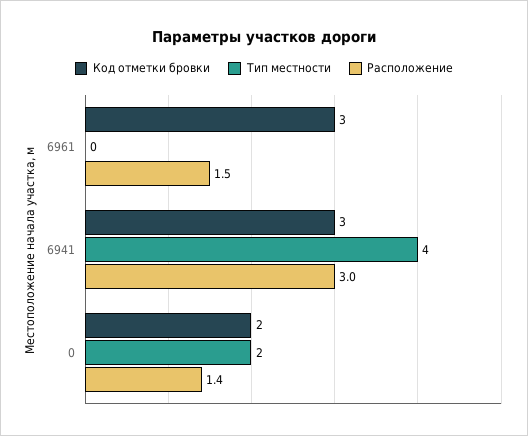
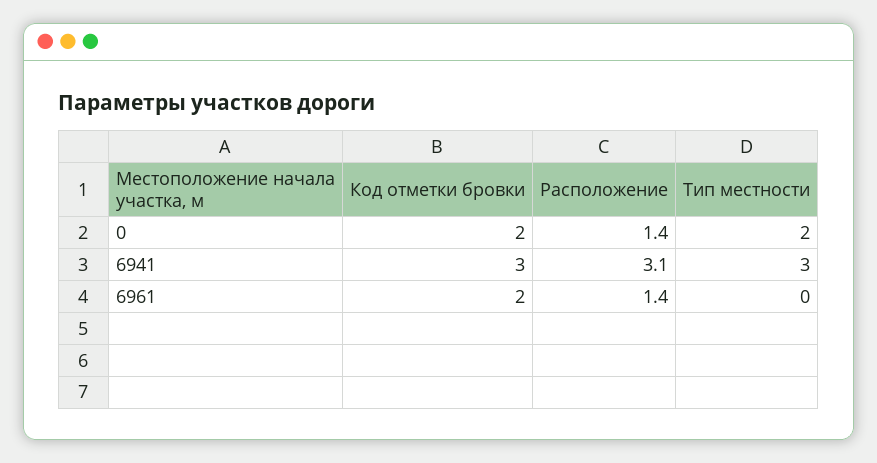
  {
    "Код отметки бровки": {
-     "6961": 3,
+     "6961": 2,
      "6941": 3,
      "0": 2
    },
    "Тип местности": {
      "6961": 0,
-     "6941": 4,
+     "6941": 3,
      "0": 2
    },
    "Расположение": {
-     "6961": 1.5,
+     "6961": 1.4,
-     "6941": 3,
+     "6941": 3.1,
      "0": 1.4
    }
  }

